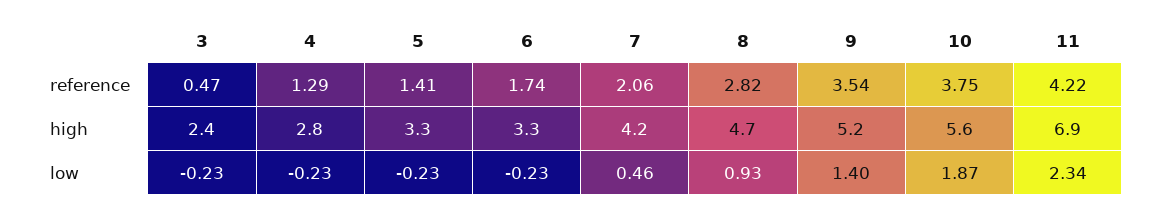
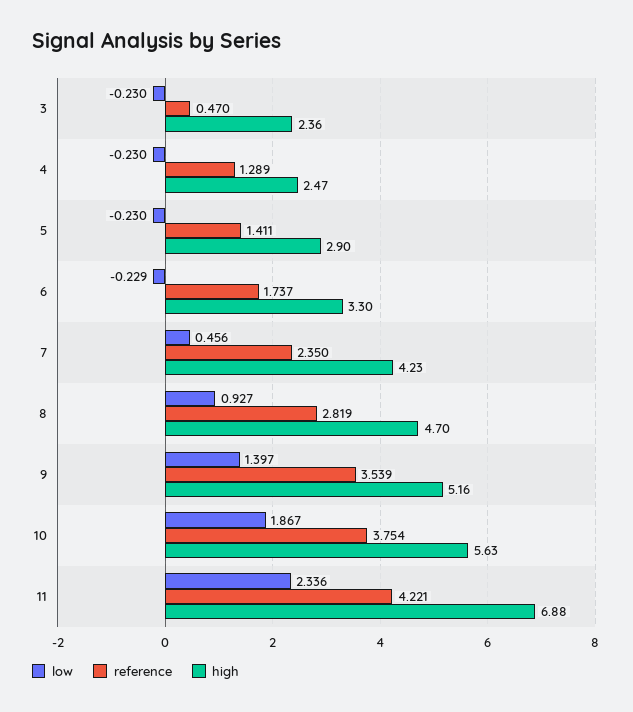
  {
    "reference": {
      "3": 0.47,
      "4": 1.289,
      "5": 1.411,
      "6": 1.737,
-     "7": 2.06,
+     "7": 2.35,
      "8": 2.819,
      "9": 3.539,
      "10": 3.754,
      "11": 4.221
    },
    "high": {
      "3": 2.36,
-     "4": 2.8,
+     "4": 2.47,
-     "5": 3.3,
+     "5": 2.9,
      "6": 3.3,
      "7": 4.23,
      "8": 4.7,
      "9": 5.16,
      "10": 5.63,
      "11": 6.88
    },
    "low": {
      "3": -0.23,
      "4": -0.23,
      "5": -0.23,
      "6": -0.229,
      "7": 0.456,
      "8": 0.927,
      "9": 1.397,
      "10": 1.867,
      "11": 2.336
    }
  }

